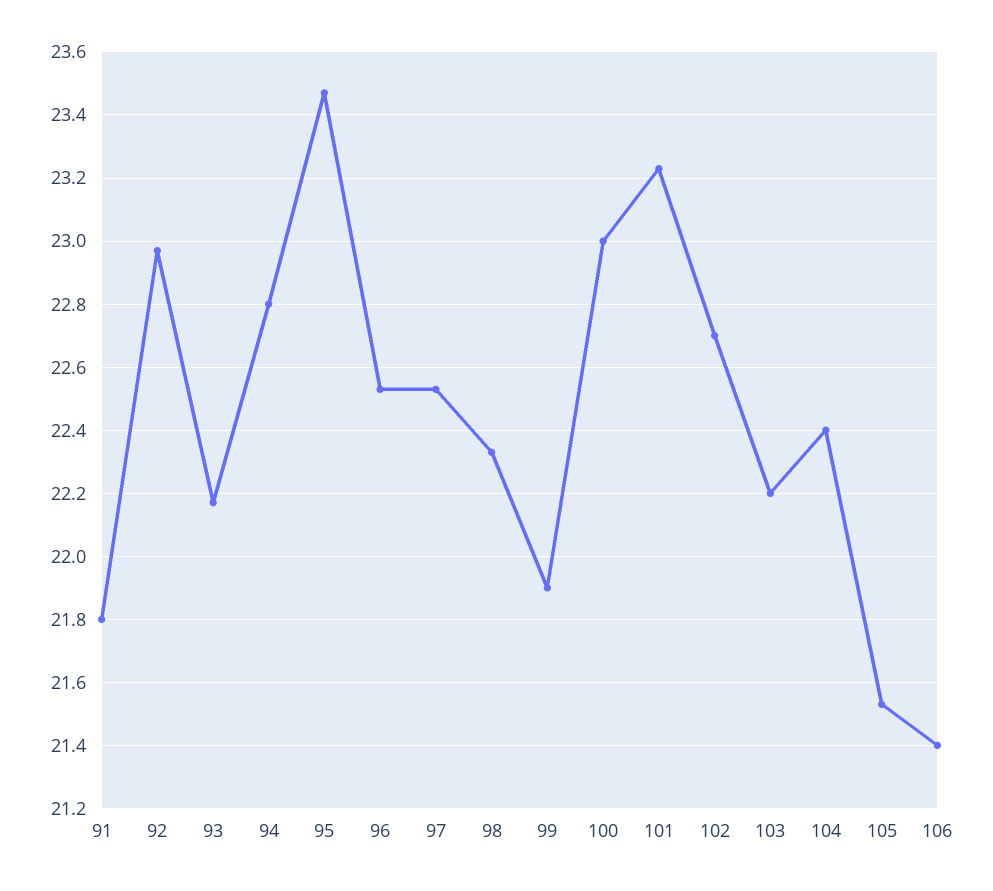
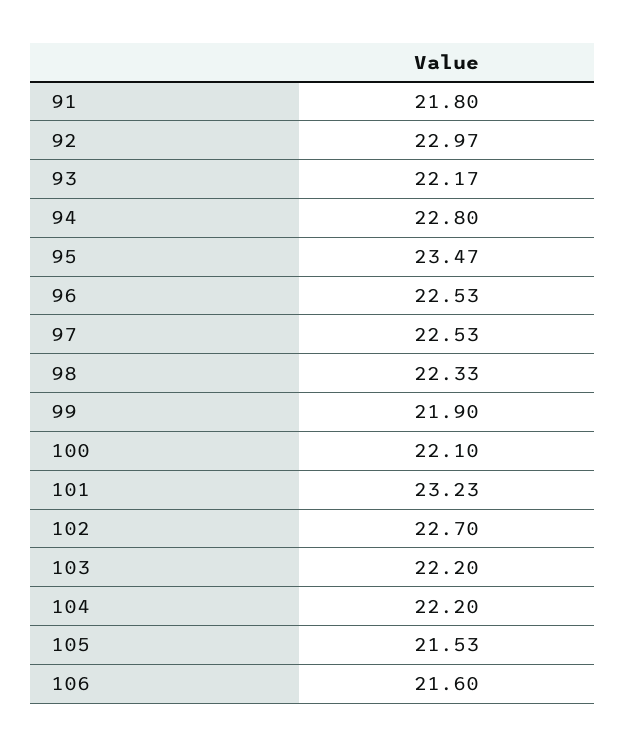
  {
    "91": 21.8,
    "92": 22.97,
    "93": 22.17,
    "94": 22.8,
    "95": 23.47,
    "96": 22.53,
    "97": 22.53,
    "98": 22.33,
    "99": 21.9,
-   "100": 23,
+   "100": 22.1,
    "101": 23.23,
    "102": 22.7,
    "103": 22.2,
-   "104": 22.4,
+   "104": 22.2,
    "105": 21.53,
-   "106": 21.4
+   "106": 21.6
  }

